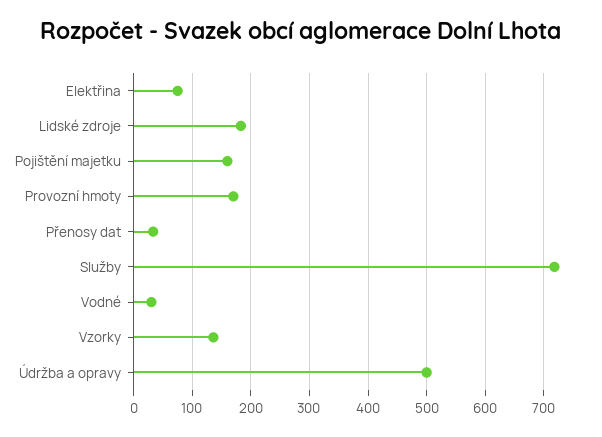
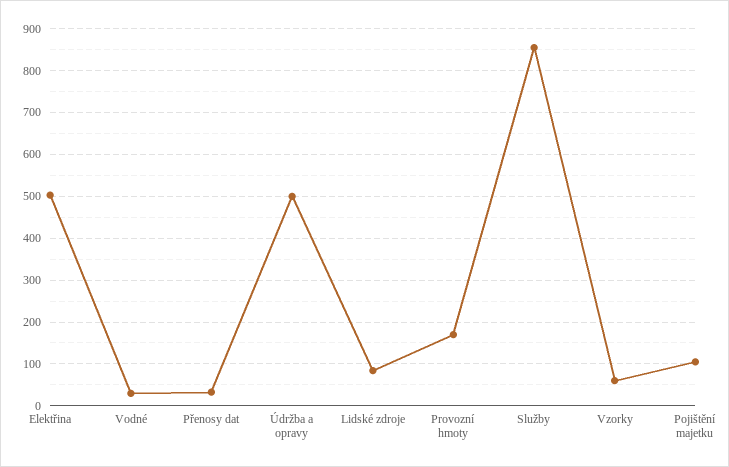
  {
-   "Elektřina": 80,
+   "Elektřina": 500,
-   "Lidské zdroje": 180,
+   "Lidské zdroje": 80,
-   "Pojištění majetku": 160,
+   "Pojištění majetku": 100,
    "Provozní hmoty": 180,
    "Přenosy dat": 40,
-   "Služby": 720,
+   "Služby": 860,
    "Vodné": 40,
-   "Vzorky": 140,
+   "Vzorky": 60,
    "Údržba a opravy": 500
  }

